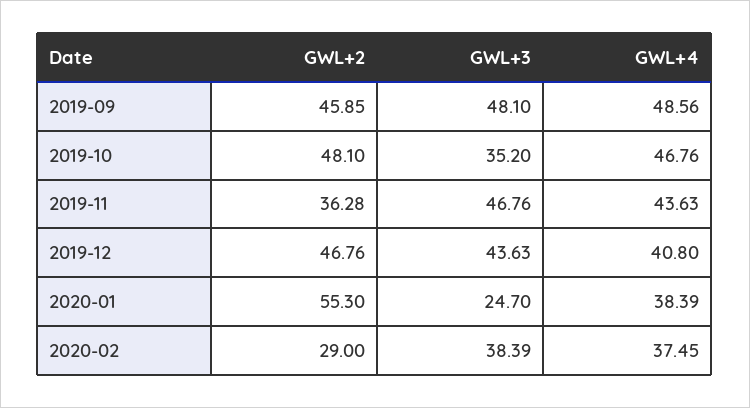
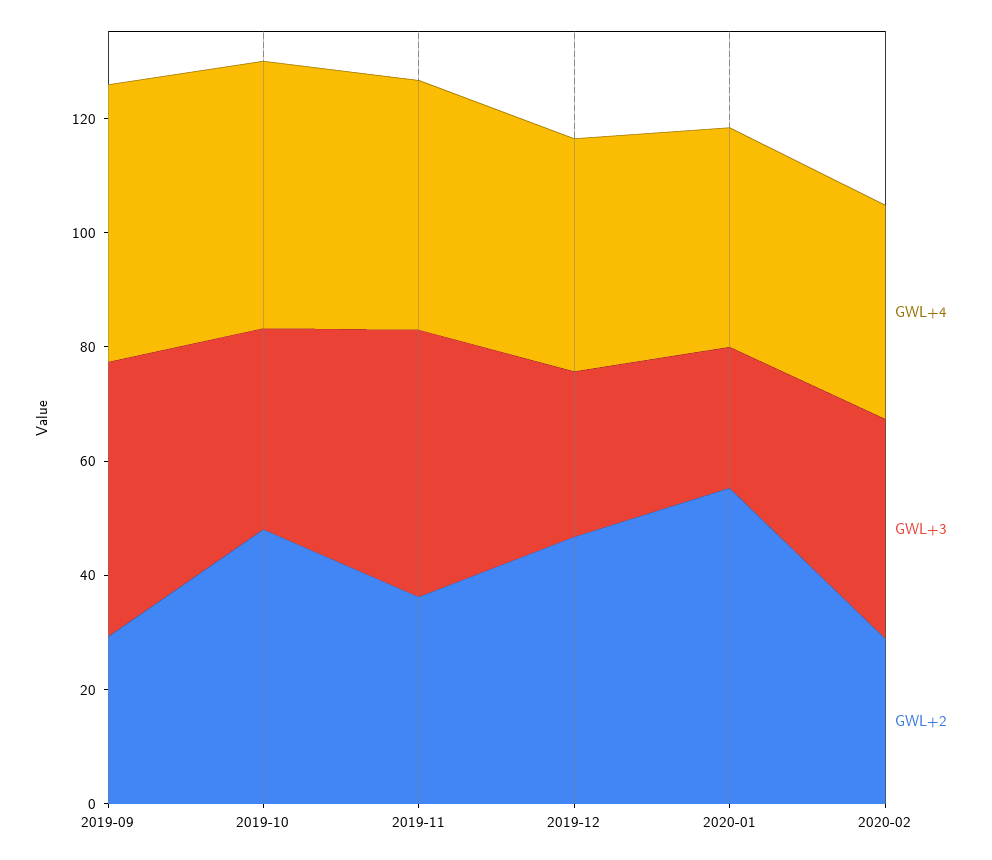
  {
    "GWL+2": {
-     "2019-09": 45.85,
+     "2019-09": 30,
      "2019-10": 48.1,
      "2019-11": 36.28,
      "2019-12": 46.76,
      "2020-01": 55.3,
      "2020-02": 29
    },
    "GWL+3": {
      "2019-09": 48.1,
      "2019-10": 35.2,
      "2019-11": 46.76,
-     "2019-12": 43.63,
+     "2019-12": 30,
      "2020-01": 24.7,
      "2020-02": 38.39
    },
    "GWL+4": {
      "2019-09": 48.56,
      "2019-10": 46.76,
      "2019-11": 43.63,
      "2019-12": 40.8,
      "2020-01": 38.39,
      "2020-02": 37.45
    }
  }

